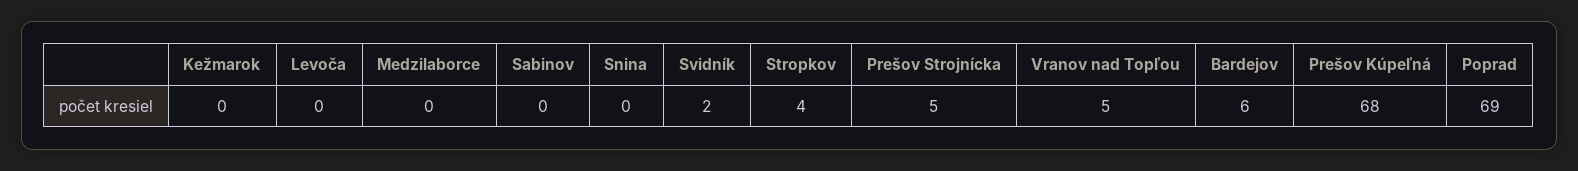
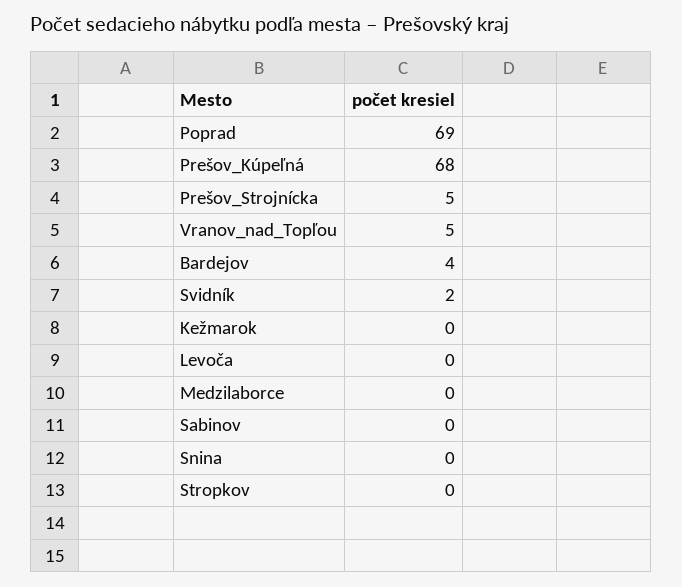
  {
    "Kežmarok": 0,
    "Levoča": 0,
    "Medzilaborce": 0,
    "Sabinov": 0,
    "Snina": 0,
    "Svidník": 2,
-   "Stropkov": 4,
+   "Stropkov": 0,
    "Prešov Strojnícka": 5,
    "Vranov nad Topľou": 5,
-   "Bardejov": 6,
+   "Bardejov": 4,
    "Prešov Kúpeľná": 68,
    "Poprad": 69
  }

